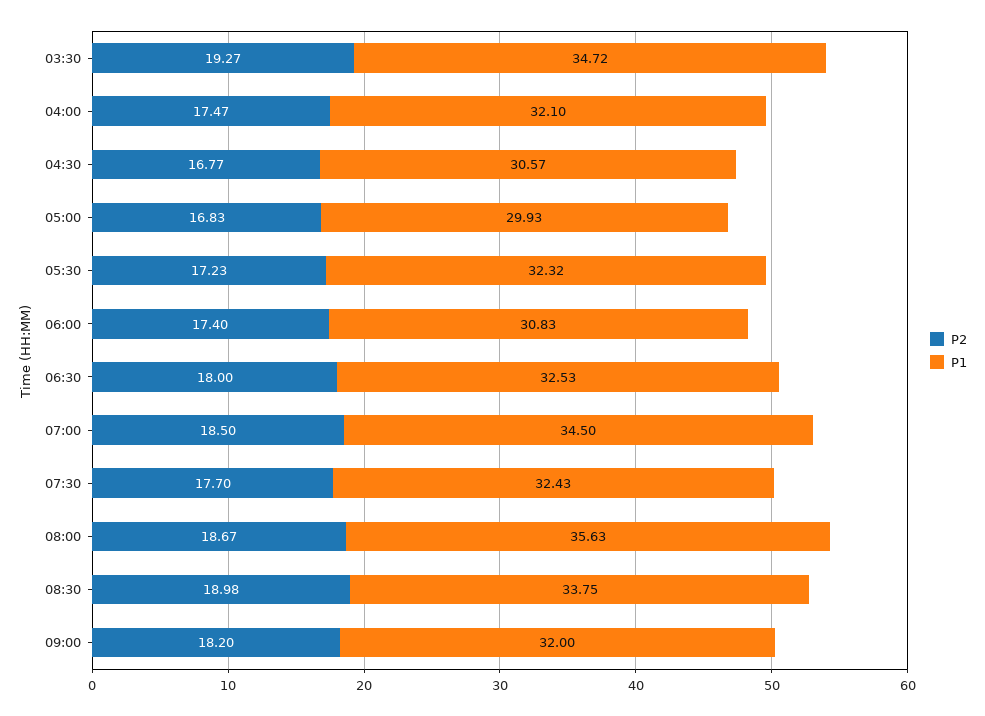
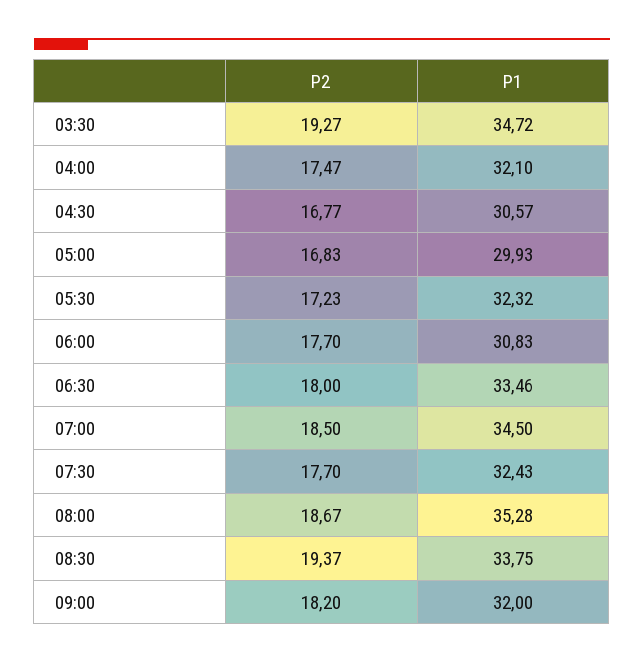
  {
    "P2": {
      "03:30": 19.27,
      "04:00": 17.47,
      "04:30": 16.77,
      "05:00": 16.83,
      "05:30": 17.23,
-     "06:00": 17.4,
+     "06:00": 17.7,
      "06:30": 18,
      "07:00": 18.5,
      "07:30": 17.7,
      "08:00": 18.67,
-     "08:30": 18.98,
+     "08:30": 19.37,
      "09:00": 18.2
    },
    "P1": {
      "03:30": 34.72,
      "04:00": 32.1,
      "04:30": 30.57,
      "05:00": 29.93,
      "05:30": 32.32,
      "06:00": 30.83,
-     "06:30": 32.53,
+     "06:30": 33.46,
      "07:00": 34.5,
      "07:30": 32.43,
-     "08:00": 35.63,
+     "08:00": 35.28,
      "08:30": 33.75,
      "09:00": 32
    }
  }

